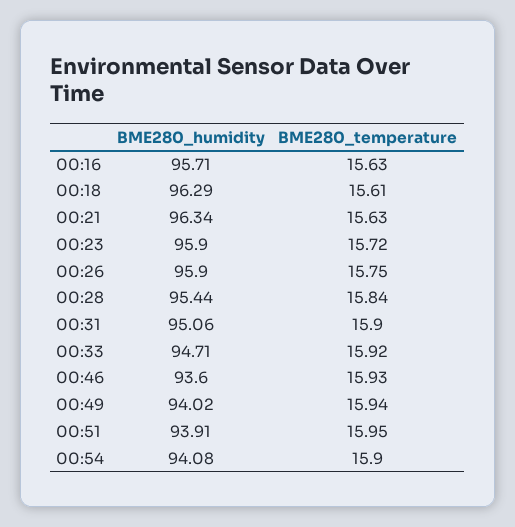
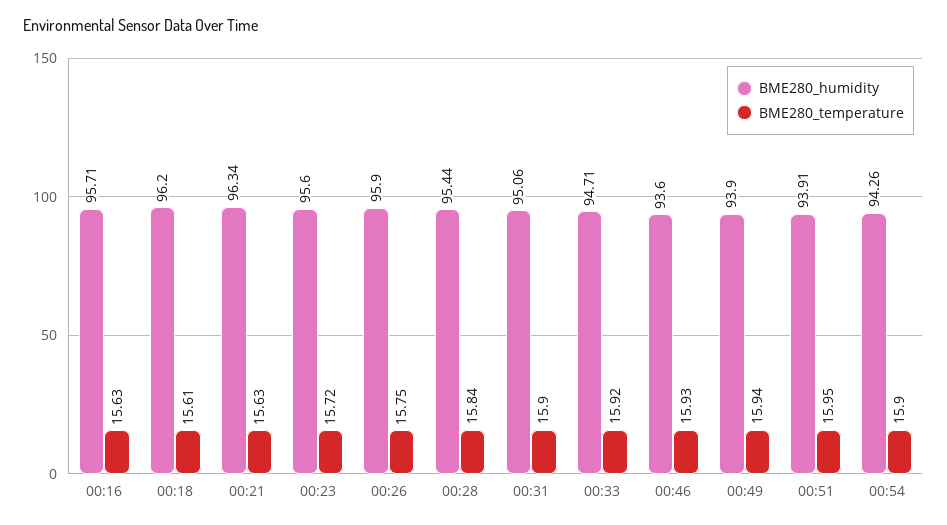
  {
    "BME280_humidity": {
      "00:16": 95.71,
-     "00:18": 96.29,
+     "00:18": 96.2,
      "00:21": 96.34,
-     "00:23": 95.9,
+     "00:23": 95.6,
      "00:26": 95.9,
      "00:28": 95.44,
      "00:31": 95.06,
      "00:33": 94.71,
      "00:46": 93.6,
-     "00:49": 94.02,
+     "00:49": 93.9,
      "00:51": 93.91,
-     "00:54": 94.08
+     "00:54": 94.26
    },
    "BME280_temperature": {
      "00:16": 15.63,
      "00:18": 15.61,
      "00:21": 15.63,
      "00:23": 15.72,
      "00:26": 15.75,
      "00:28": 15.84,
      "00:31": 15.9,
      "00:33": 15.92,
      "00:46": 15.93,
      "00:49": 15.94,
      "00:51": 15.95,
      "00:54": 15.9
    }
  }

